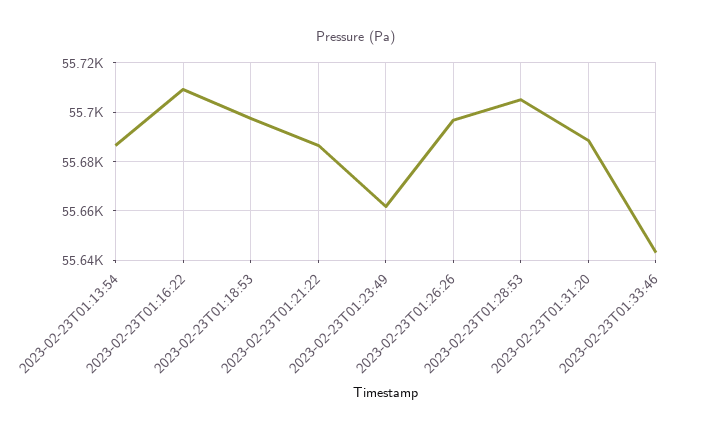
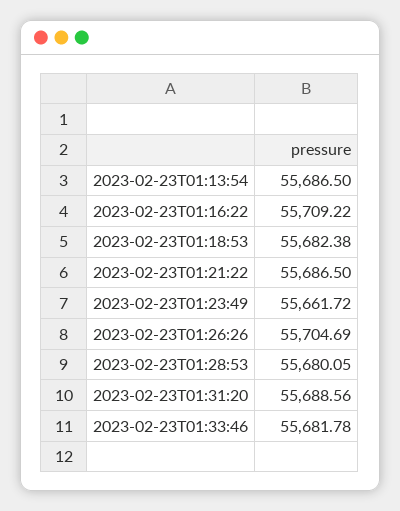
  {
    "2023-02-23T01:13:54": 55686.5,
    "2023-02-23T01:16:22": 55709.22,
-   "2023-02-23T01:18:53": 55697.5,
+   "2023-02-23T01:18:53": 55682.38,
    "2023-02-23T01:21:22": 55686.5,
    "2023-02-23T01:23:49": 55661.72,
-   "2023-02-23T01:26:26": 55697.5,
+   "2023-02-23T01:26:26": 55704.69,
-   "2023-02-23T01:28:53": 55705,
+   "2023-02-23T01:28:53": 55680.05,
    "2023-02-23T01:31:20": 55688.56,
-   "2023-02-23T01:33:46": 55642.5
+   "2023-02-23T01:33:46": 55681.78
  }

